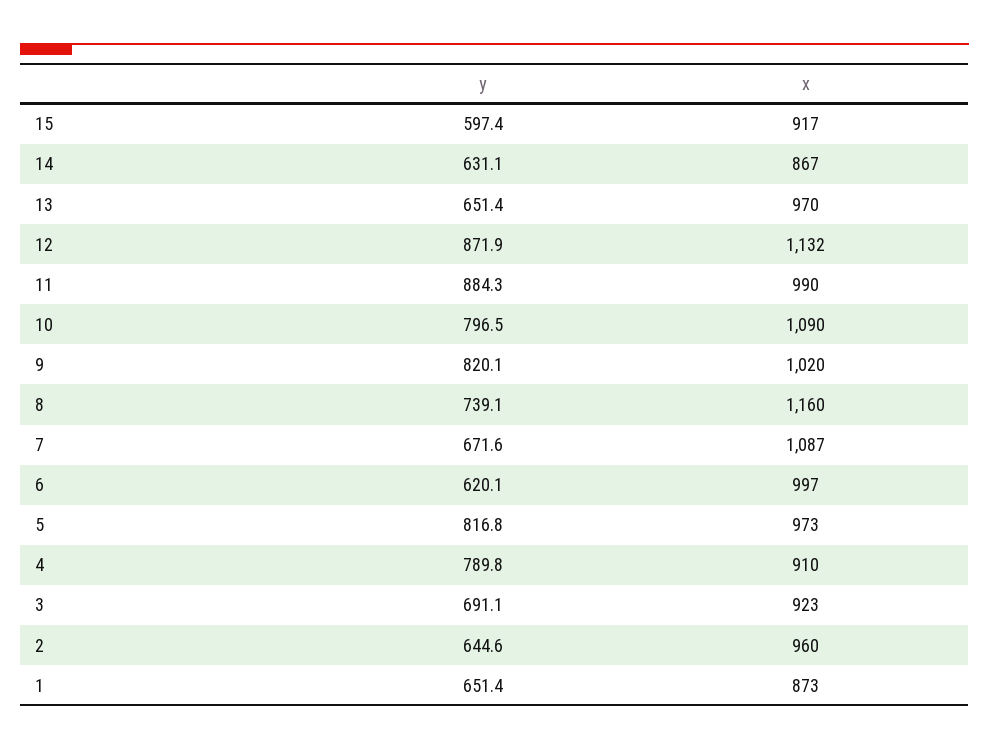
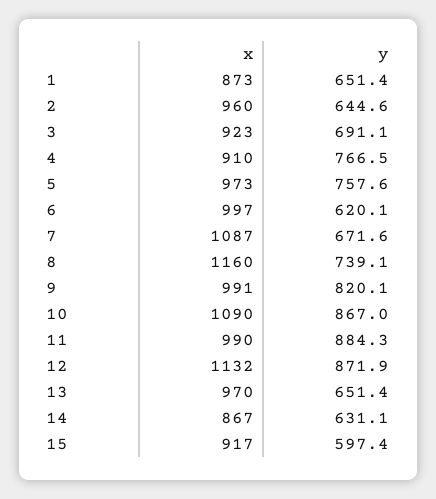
  {
    "y": {
      "15": 597.4,
      "14": 631.1,
      "13": 651.4,
      "12": 871.9,
      "11": 884.3,
-     "10": 796.5,
+     "10": 867,
      "9": 820.1,
      "8": 739.1,
      "7": 671.6,
      "6": 620.1,
-     "5": 816.8,
+     "5": 757.6,
-     "4": 789.8,
+     "4": 766.5,
      "3": 691.1,
      "2": 644.6,
      "1": 651.4
    },
    "x": {
      "15": 917,
      "14": 867,
      "13": 970,
      "12": 1132,
      "11": 990,
      "10": 1090,
-     "9": 1020,
+     "9": 991,
      "8": 1160,
      "7": 1087,
      "6": 997,
      "5": 973,
      "4": 910,
      "3": 923,
      "2": 960,
      "1": 873
    }
  }

